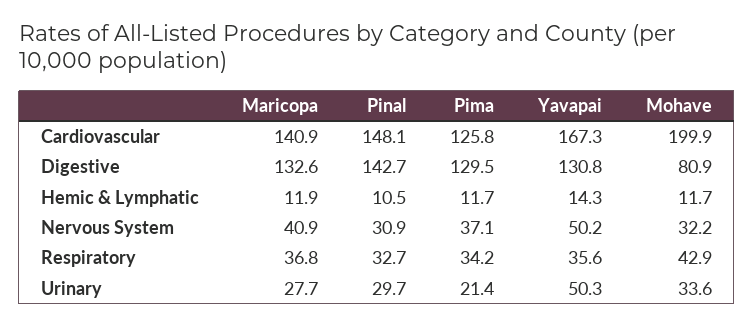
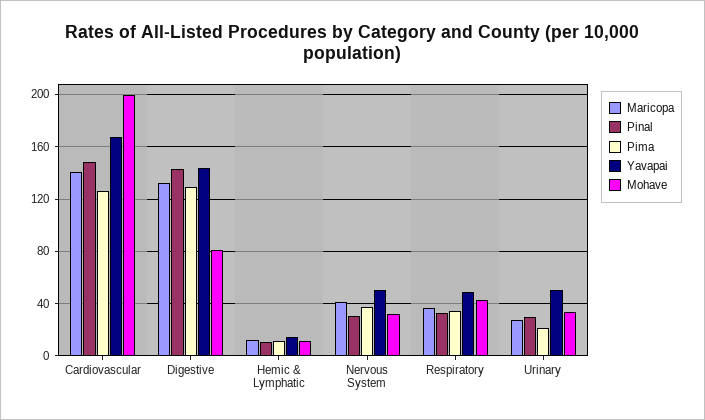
  {
    "Maricopa": {
      "Cardiovascular": 140.9,
      "Digestive": 132.6,
      "Hemic & Lymphatic": 11.9,
      "Nervous System": 40.9,
      "Respiratory": 36.8,
      "Urinary": 27.7
    },
    "Pinal": {
      "Cardiovascular": 148.1,
      "Digestive": 142.7,
      "Hemic & Lymphatic": 10.5,
      "Nervous System": 30.9,
      "Respiratory": 32.7,
      "Urinary": 29.7
    },
    "Pima": {
      "Cardiovascular": 125.8,
      "Digestive": 129.5,
      "Hemic & Lymphatic": 11.7,
      "Nervous System": 37.1,
      "Respiratory": 34.2,
      "Urinary": 21.4
    },
    "Yavapai": {
      "Cardiovascular": 167.3,
-     "Digestive": 130.8,
+     "Digestive": 145,
      "Hemic & Lymphatic": 14.3,
      "Nervous System": 50.2,
-     "Respiratory": 35.6,
+     "Respiratory": 50,
      "Urinary": 50.3
    },
    "Mohave": {
      "Cardiovascular": 199.9,
      "Digestive": 80.9,
      "Hemic & Lymphatic": 11.7,
      "Nervous System": 32.2,
      "Respiratory": 42.9,
      "Urinary": 33.6
    }
  }

